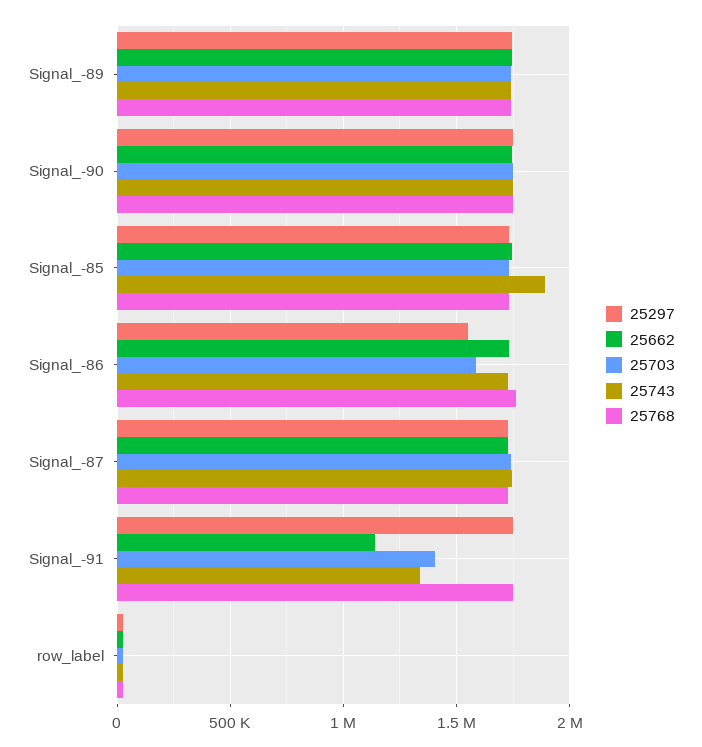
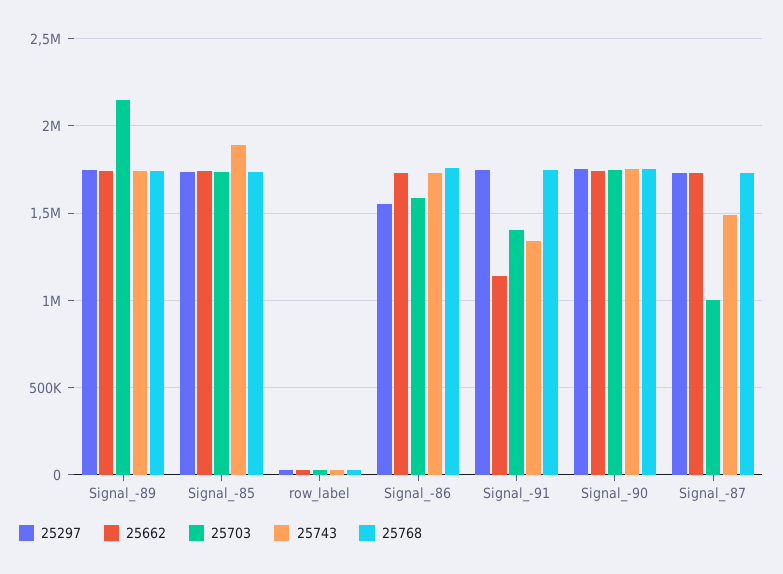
  {
    "25297": {
      "Signal_-89": 1750000,
      "Signal_-90": 1750000,
      "Signal_-85": 1750000,
      "Signal_-86": 1550000,
      "Signal_-87": 1750000,
      "Signal_-91": 1750000,
      "row_label": 50000
    },
    "25662": {
      "Signal_-89": 1750000,
      "Signal_-90": 1750000,
      "Signal_-85": 1750000,
      "Signal_-86": 1750000,
      "Signal_-87": 1750000,
      "Signal_-91": 1150000,
      "row_label": 50000
    },
    "25703": {
-     "Signal_-89": 1750000,
+     "Signal_-89": 2150000,
      "Signal_-90": 1750000,
      "Signal_-85": 1750000,
      "Signal_-86": 1600000,
-     "Signal_-87": 1750000,
+     "Signal_-87": 1000000,
      "Signal_-91": 1400000,
      "row_label": 50000
    },
    "25743": {
      "Signal_-89": 1750000,
      "Signal_-90": 1750000,
      "Signal_-85": 1900000,
      "Signal_-86": 1750000,
-     "Signal_-87": 1750000,
+     "Signal_-87": 1500000,
      "Signal_-91": 1350000,
      "row_label": 50000
    },
    "25768": {
      "Signal_-89": 1750000,
      "Signal_-90": 1750000,
      "Signal_-85": 1750000,
      "Signal_-86": 1750000,
      "Signal_-87": 1750000,
      "Signal_-91": 1750000,
      "row_label": 50000
    }
  }

